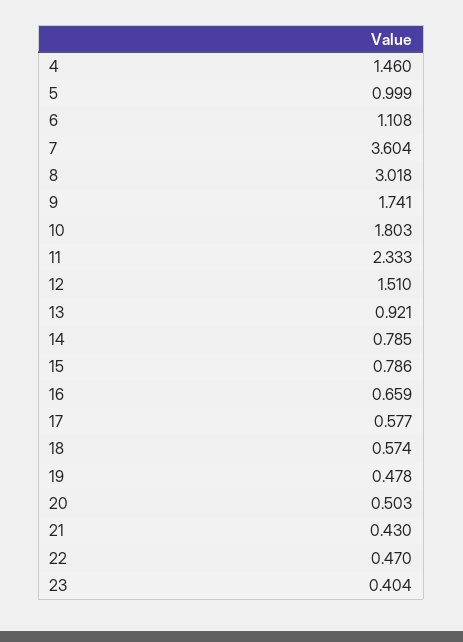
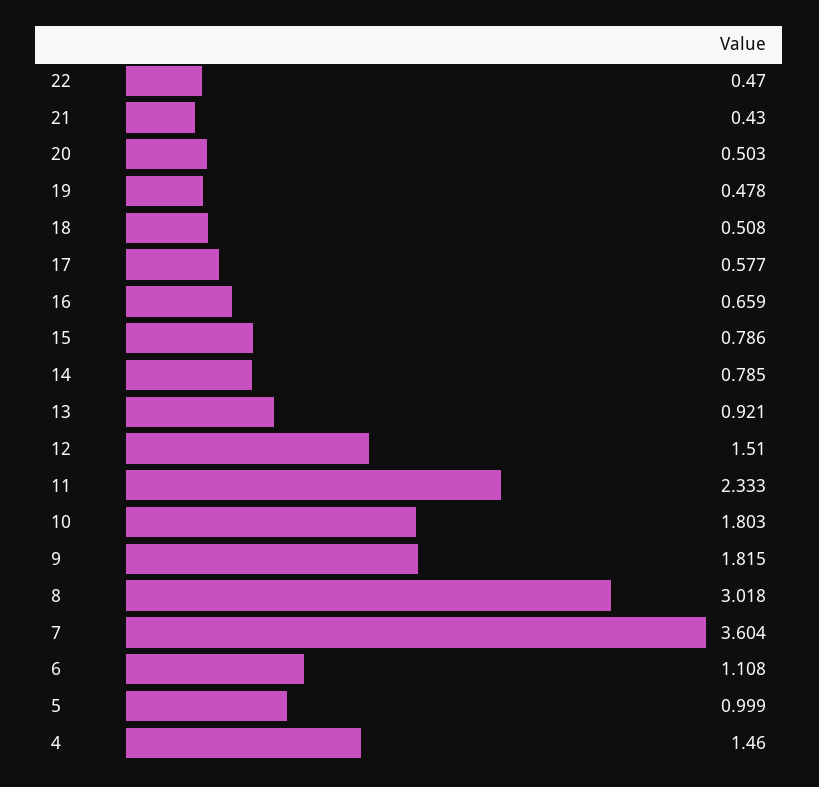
  {
    "4": 1.46,
    "5": 0.999,
    "6": 1.108,
    "7": 3.604,
    "8": 3.018,
-   "9": 1.741,
+   "9": 1.815,
    "10": 1.803,
    "11": 2.333,
    "12": 1.51,
    "13": 0.921,
    "14": 0.785,
    "15": 0.786,
    "16": 0.659,
    "17": 0.577,
-   "18": 0.574,
+   "18": 0.508,
    "19": 0.478,
    "20": 0.503,
    "21": 0.43,
-   "22": 0.47,
+   "22": 0.47
-   "23": 0.404
  }

